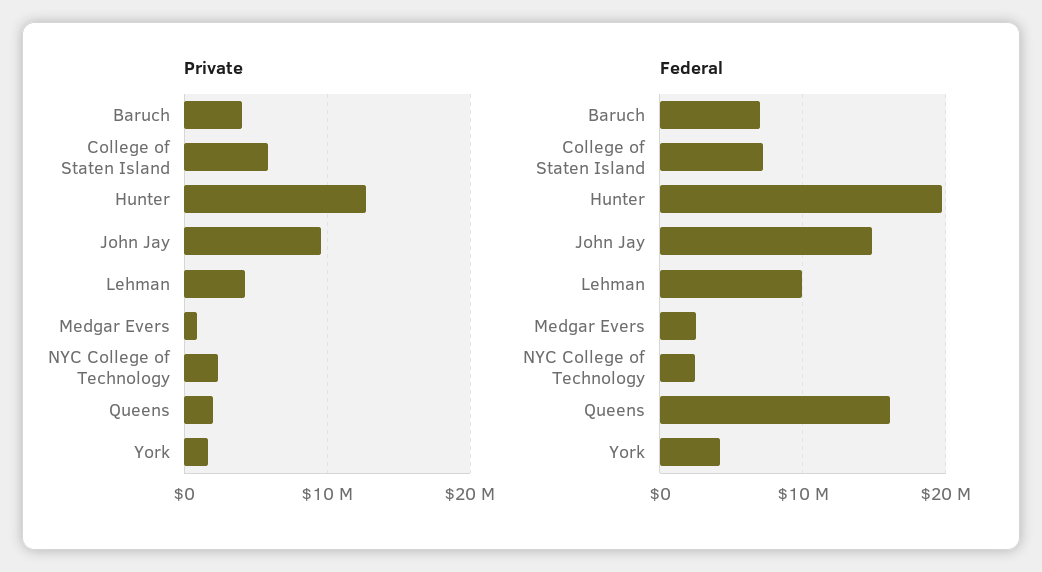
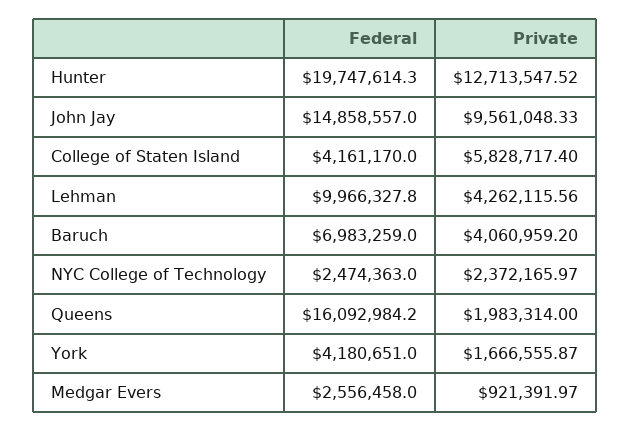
  {
    "Private": {
      "Baruch": 4060959.2,
      "College of Staten Island": 5828717.4,
      "Hunter": 12713547.52,
      "John Jay": 9561048.33,
      "Lehman": 4262115.56,
      "Medgar Evers": 921391.97,
      "NYC College of Technology": 2372165.97,
      "Queens": 1983314,
      "York": 1666555.87
    },
    "Federal": {
      "Baruch": 6983259,
-     "College of Staten Island": 7000000,
+     "College of Staten Island": 4161170,
      "Hunter": 19747614.3,
      "John Jay": 14858557,
      "Lehman": 9966327.8,
      "Medgar Evers": 2556458,
      "NYC College of Technology": 2474363,
      "Queens": 16092984.2,
      "York": 4180651
    }
  }

